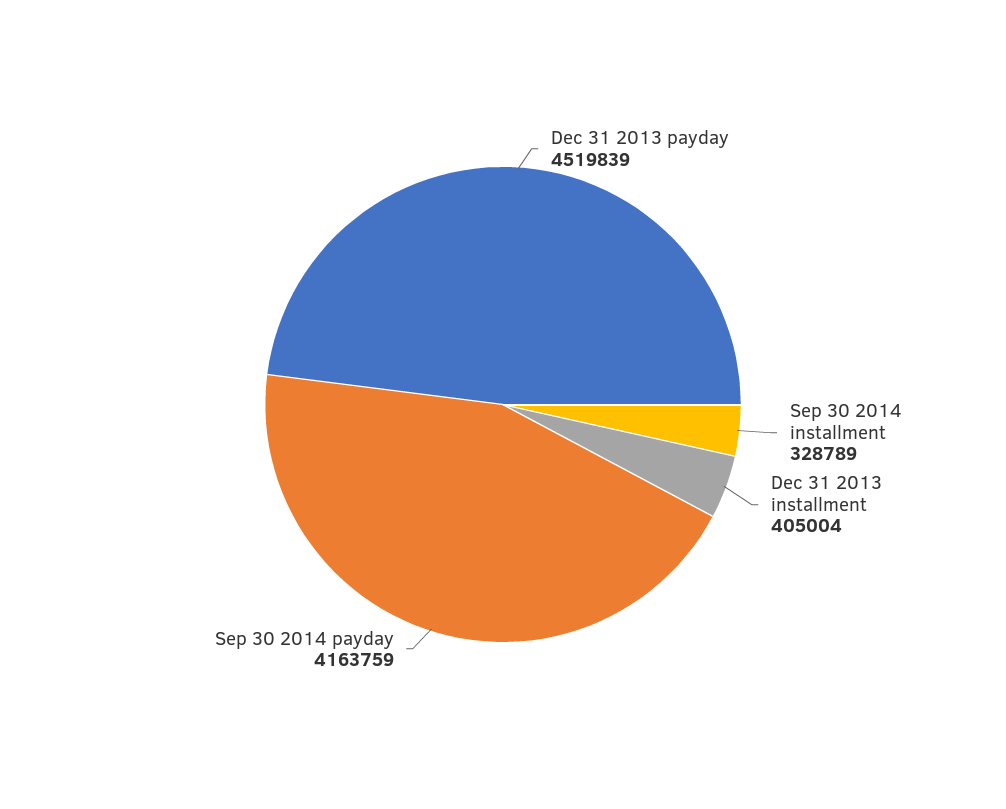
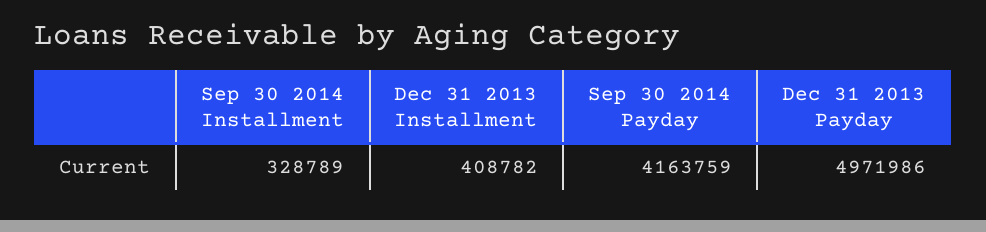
  {
-   "Dec 31 2013 payday": 4519839,
+   "Dec 31 2013 payday": 4971986,
    "Sep 30 2014 installment": 328789,
-   "Dec 31 2013 installment": 405004,
+   "Dec 31 2013 installment": 408782,
    "Sep 30 2014 payday": 4163759
  }

